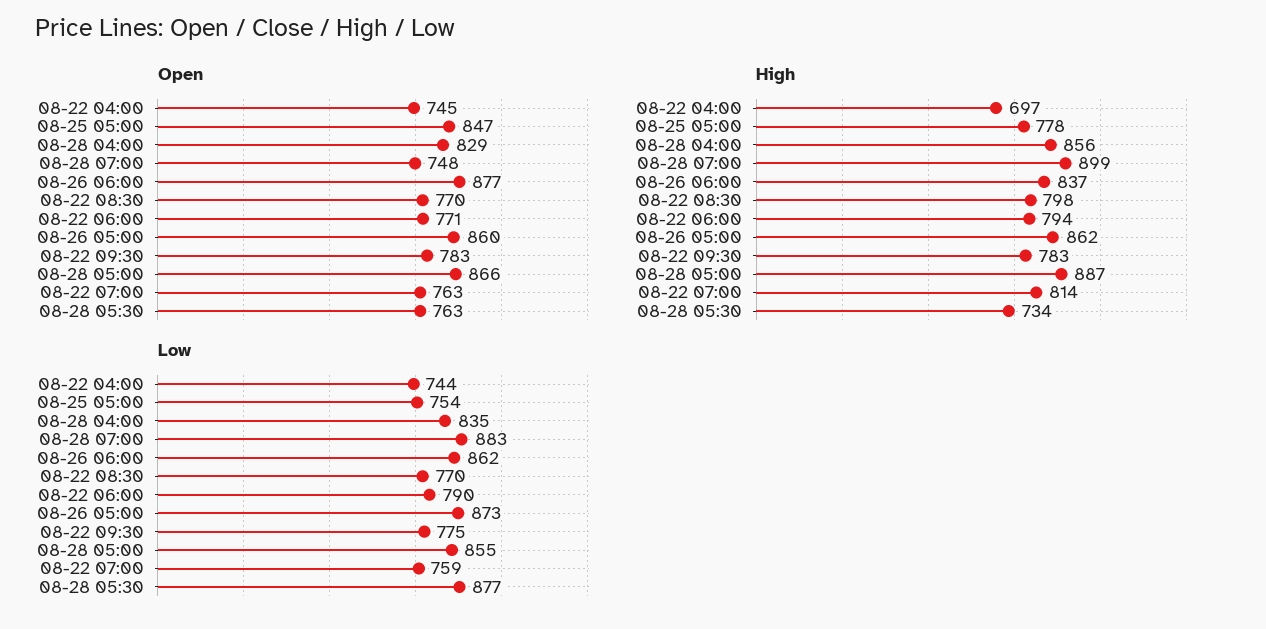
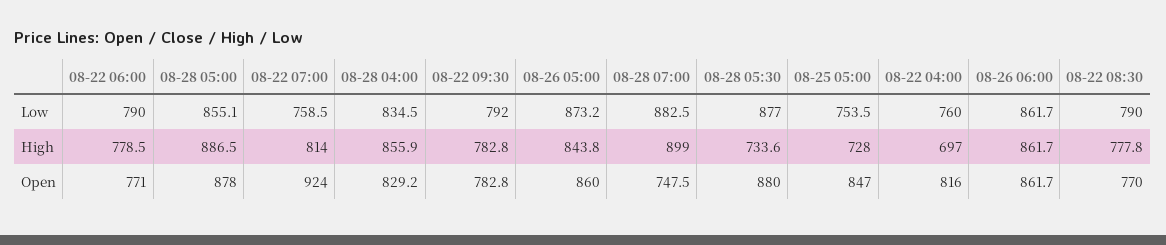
  {
    "Open": {
-     "08-22 04:00": 745,
+     "08-22 04:00": 816,
      "08-25 05:00": 847,
      "08-28 04:00": 829.2,
      "08-28 07:00": 747.5,
-     "08-26 06:00": 877,
+     "08-26 06:00": 861.7,
      "08-22 08:30": 770,
      "08-22 06:00": 771,
      "08-26 05:00": 860,
      "08-22 09:30": 782.8,
-     "08-28 05:00": 866,
+     "08-28 05:00": 878,
-     "08-22 07:00": 763,
+     "08-22 07:00": 924,
-     "08-28 05:30": 763
+     "08-28 05:30": 880
    },
    "High": {
      "08-22 04:00": 697,
-     "08-25 05:00": 778,
+     "08-25 05:00": 728,
      "08-28 04:00": 855.9,
      "08-28 07:00": 899,
-     "08-26 06:00": 837,
+     "08-26 06:00": 861.7,
-     "08-22 08:30": 798,
+     "08-22 08:30": 777.8,
-     "08-22 06:00": 794,
+     "08-22 06:00": 778.5,
-     "08-26 05:00": 862,
+     "08-26 05:00": 843.8,
      "08-22 09:30": 782.8,
      "08-28 05:00": 886.5,
      "08-22 07:00": 814,
      "08-28 05:30": 733.6
    },
    "Low": {
-     "08-22 04:00": 744,
+     "08-22 04:00": 760,
      "08-25 05:00": 753.5,
      "08-28 04:00": 834.5,
      "08-28 07:00": 882.5,
      "08-26 06:00": 861.7,
-     "08-22 08:30": 770,
+     "08-22 08:30": 790,
      "08-22 06:00": 790,
      "08-26 05:00": 873.2,
-     "08-22 09:30": 775,
+     "08-22 09:30": 792,
      "08-28 05:00": 855.1,
      "08-22 07:00": 758.5,
      "08-28 05:30": 877
    }
  }

